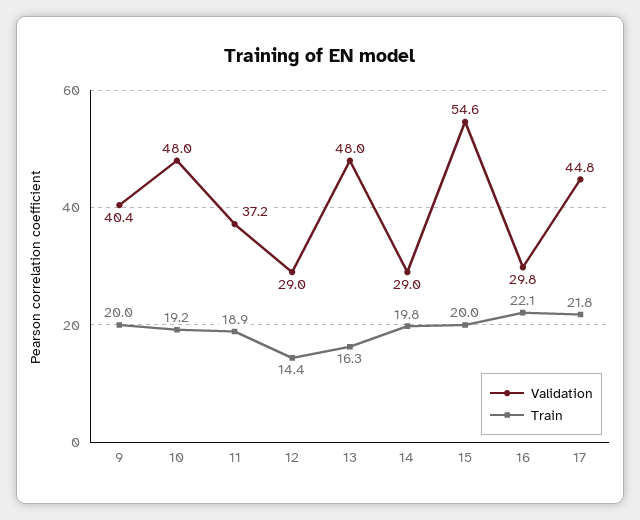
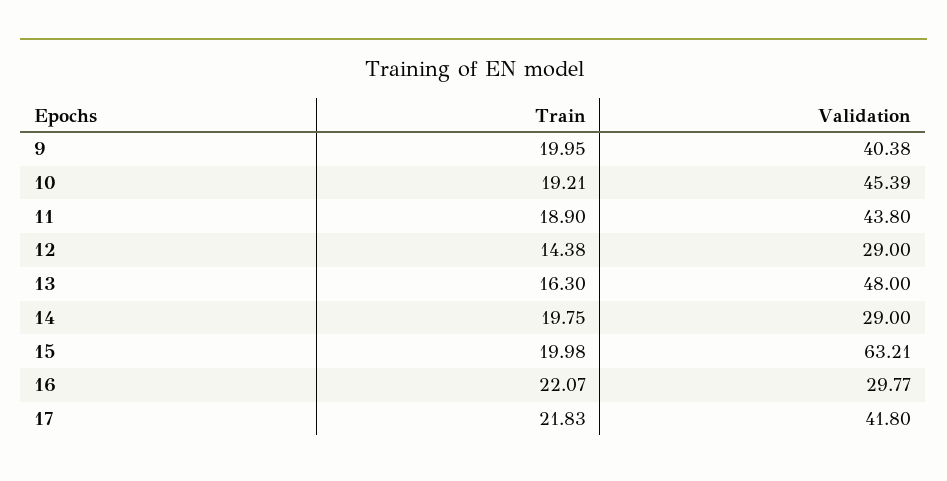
  {
    "Validation": {
      "9": 40.38,
-     "10": 48,
+     "10": 45.39,
-     "11": 37.2,
+     "11": 43.8,
      "12": 29,
      "13": 48,
      "14": 29,
-     "15": 54.6,
+     "15": 63.21,
      "16": 29.77,
-     "17": 44.8
+     "17": 41.8
    },
    "Train": {
      "9": 19.95,
      "10": 19.21,
      "11": 18.9,
      "12": 14.38,
      "13": 16.3,
      "14": 19.75,
      "15": 19.98,
      "16": 22.07,
      "17": 21.83
    }
  }

